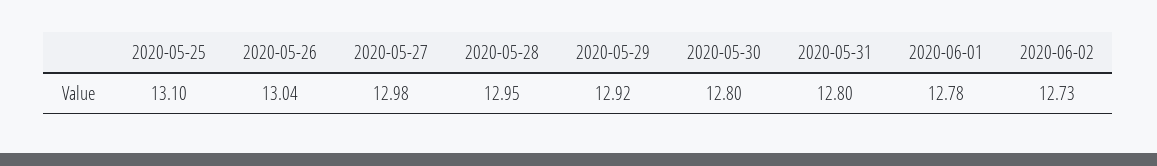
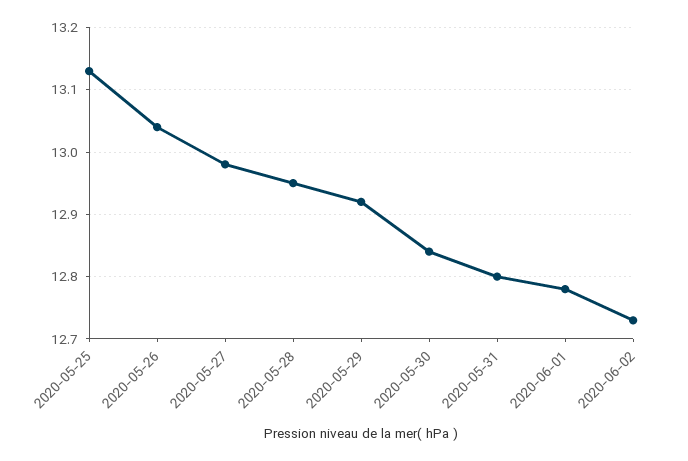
  {
-   "2020-05-25": 13.1,
+   "2020-05-25": 13.13,
    "2020-05-26": 13.04,
    "2020-05-27": 12.98,
    "2020-05-28": 12.95,
    "2020-05-29": 12.92,
-   "2020-05-30": 12.8,
+   "2020-05-30": 12.84,
    "2020-05-31": 12.8,
    "2020-06-01": 12.78,
    "2020-06-02": 12.73
  }

